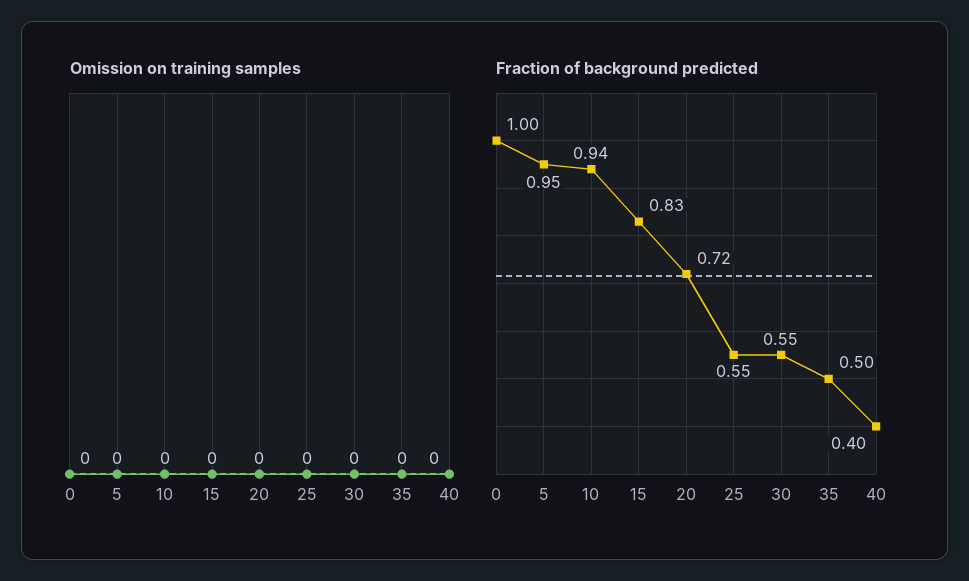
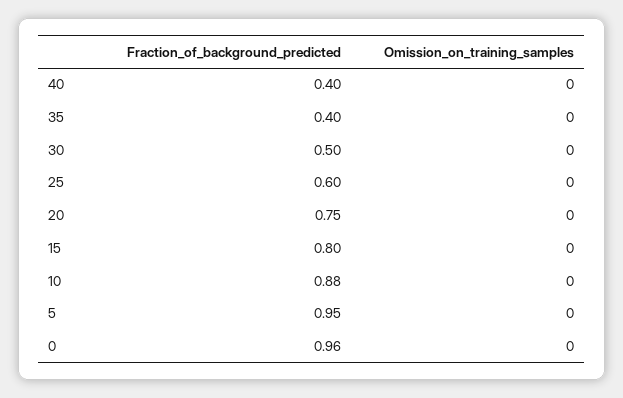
  {
    "Omission on training samples": {
      "0": 0,
      "5": 0,
      "10": 0,
      "15": 0,
      "20": 0,
      "25": 0,
      "30": 0,
      "35": 0,
      "40": 0
    },
    "Fraction of background predicted": {
-     "0": 1,
+     "0": 0.96,
      "5": 0.95,
-     "10": 0.94,
+     "10": 0.88,
-     "15": 0.83,
+     "15": 0.8,
-     "20": 0.72,
+     "20": 0.75,
-     "25": 0.55,
+     "25": 0.6,
-     "30": 0.55,
+     "30": 0.5,
-     "35": 0.5,
+     "35": 0.4,
      "40": 0.4
    }
  }

